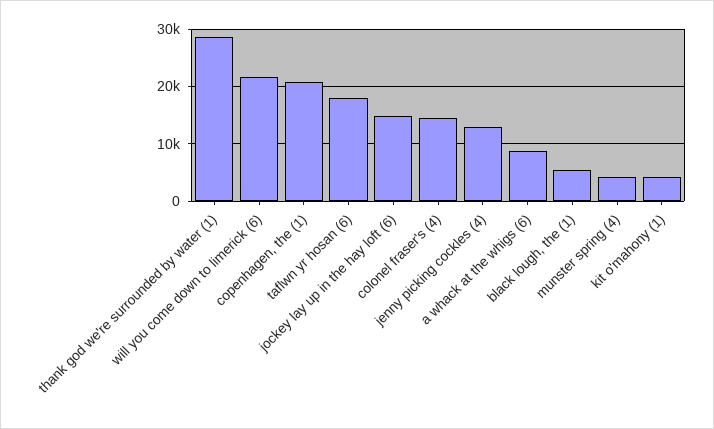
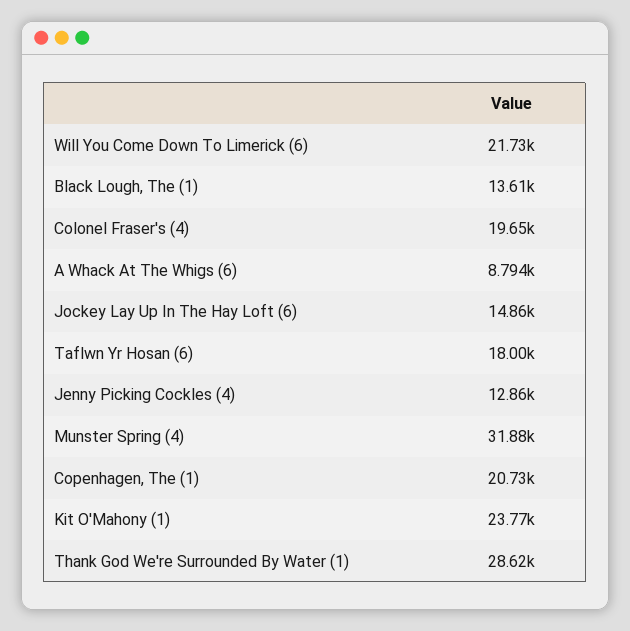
  {
    "thank god we're surrounded by water (1)": 28620,
    "will you come down to limerick (6)": 21730,
    "copenhagen, the (1)": 20730,
    "taflwn yr hosan (6)": 18000,
    "jockey lay up in the hay loft (6)": 14860,
-   "colonel fraser's (4)": 14000,
+   "colonel fraser's (4)": 19650,
    "jenny picking cockles (4)": 12860,
    "a whack at the whigs (6)": 8794,
-   "black lough, the (1)": 6000,
+   "black lough, the (1)": 13610,
-   "munster spring (4)": 4000,
+   "munster spring (4)": 31880,
-   "kit o'mahony (1)": 4000
+   "kit o'mahony (1)": 23770
  }

